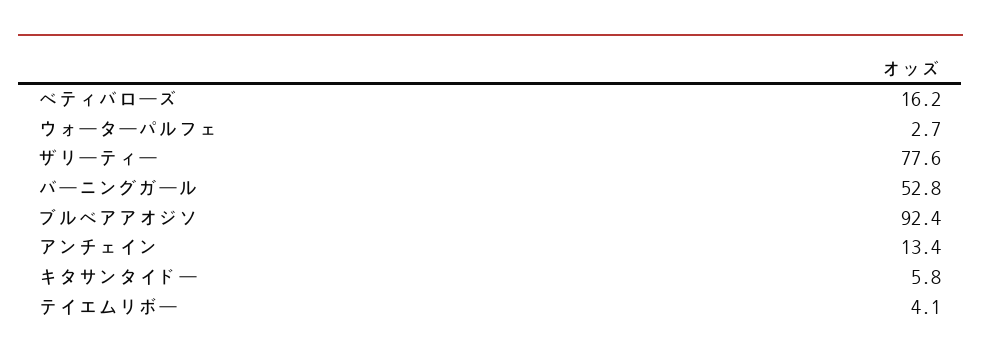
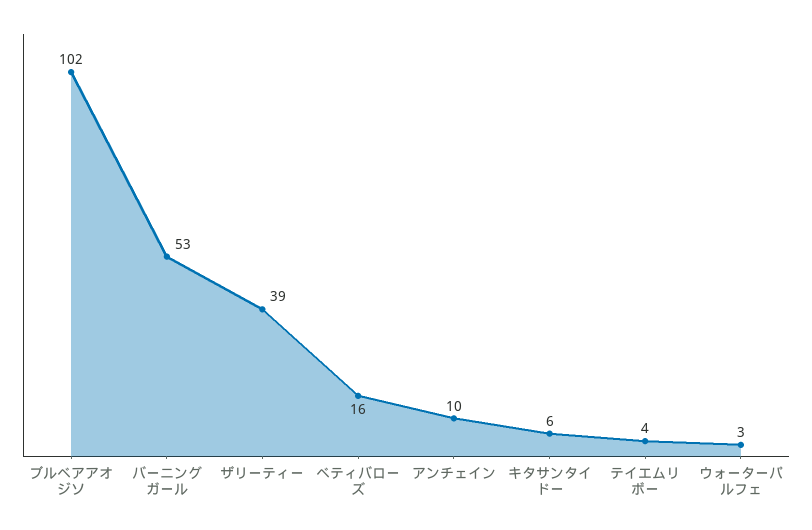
  {
    "ベティバローズ": 16.2,
    "ウォーターパルフェ": 2.7,
-   "ザリーティー": 77.6,
+   "ザリーティー": 39,
    "バーニングガール": 52.8,
-   "ブルベアアオジソ": 92.4,
+   "ブルベアアオジソ": 102,
-   "アンチェイン": 13.4,
+   "アンチェイン": 10,
    "キタサンタイドー": 5.8,
    "テイエムリボー": 4.1
  }

